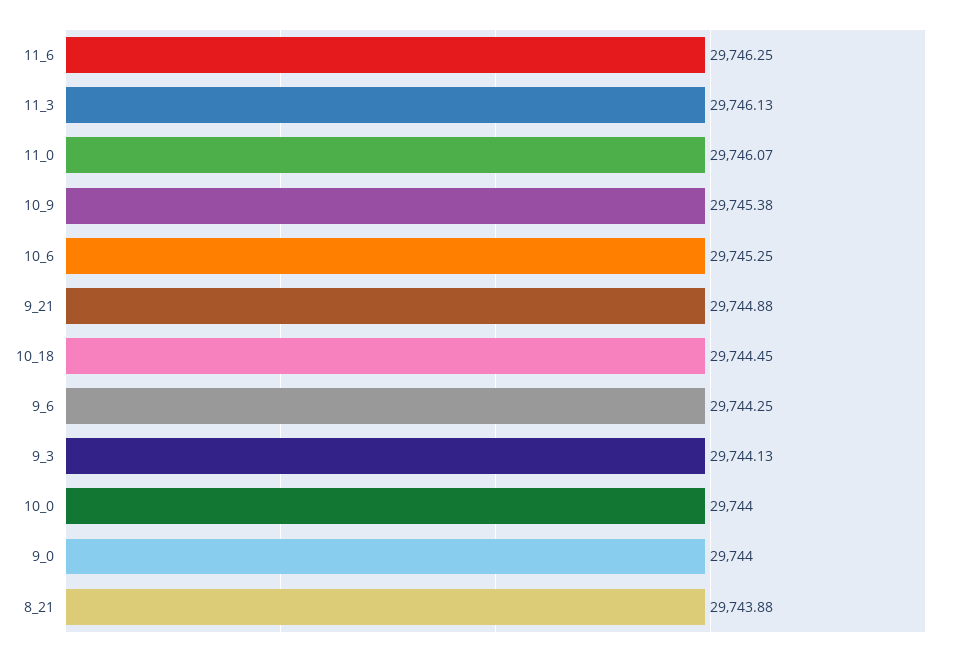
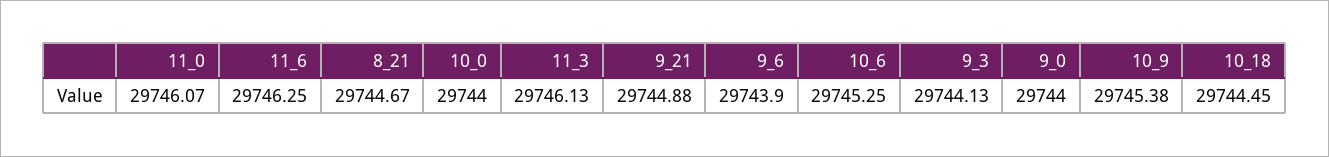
  {
    "11_6": 29746.25,
    "11_3": 29746.13,
    "11_0": 29746.07,
    "10_9": 29745.38,
    "10_6": 29745.25,
    "9_21": 29744.88,
    "10_18": 29744.45,
-   "9_6": 29744.25,
+   "9_6": 29743.9,
    "9_3": 29744.13,
    "10_0": 29744,
    "9_0": 29744,
-   "8_21": 29743.88
+   "8_21": 29744.67
  }

